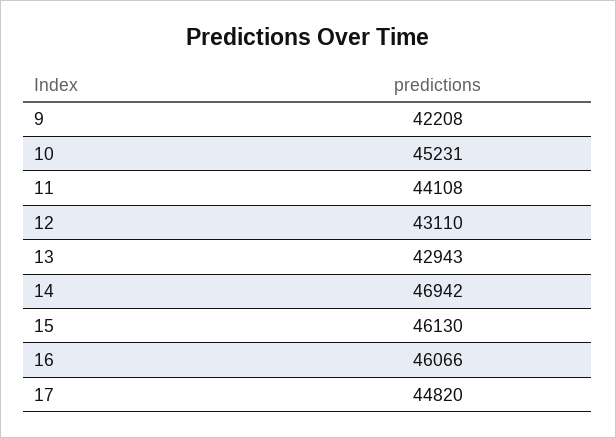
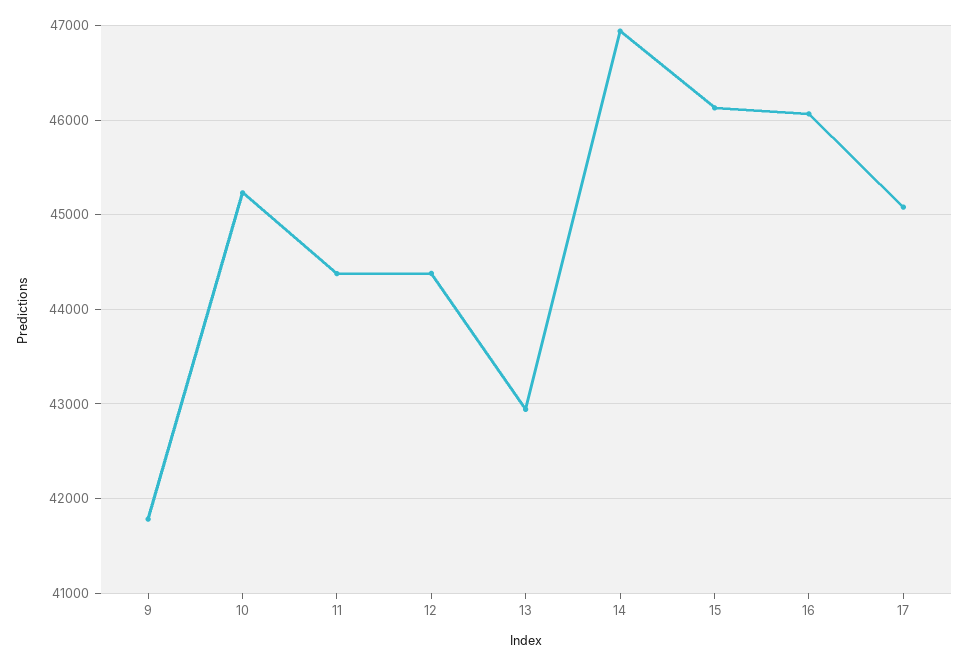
  {
-   "9": 42208,
+   "9": 41800,
    "10": 45231,
-   "11": 44108,
+   "11": 44400,
-   "12": 43110,
+   "12": 44400,
    "13": 42943,
    "14": 46942,
    "15": 46130,
    "16": 46066,
-   "17": 44820
+   "17": 45100
  }

